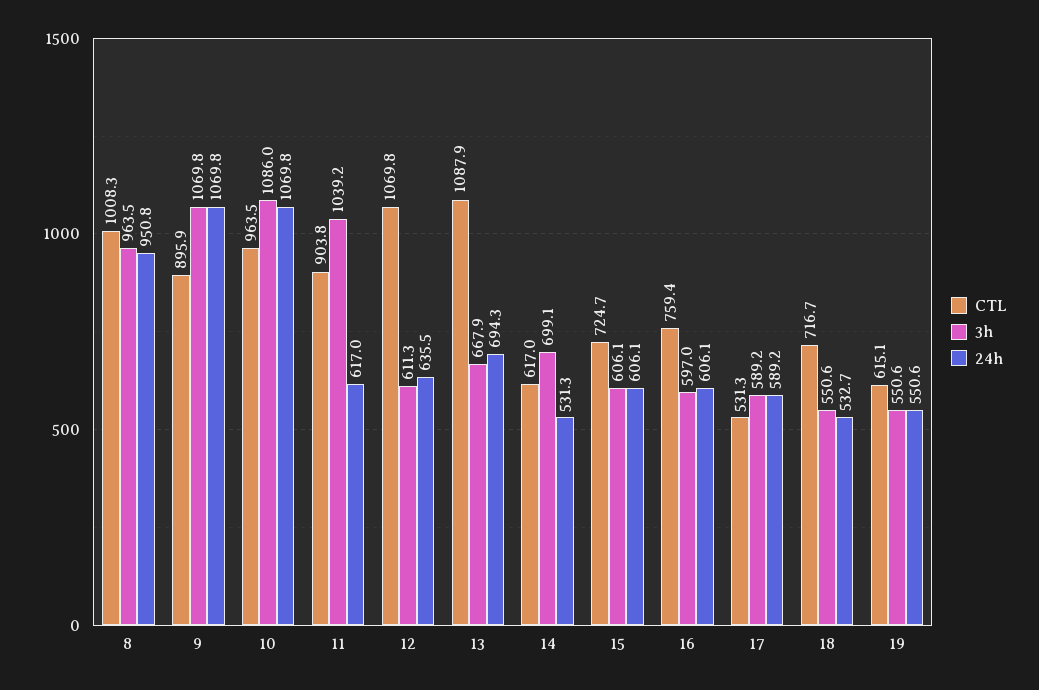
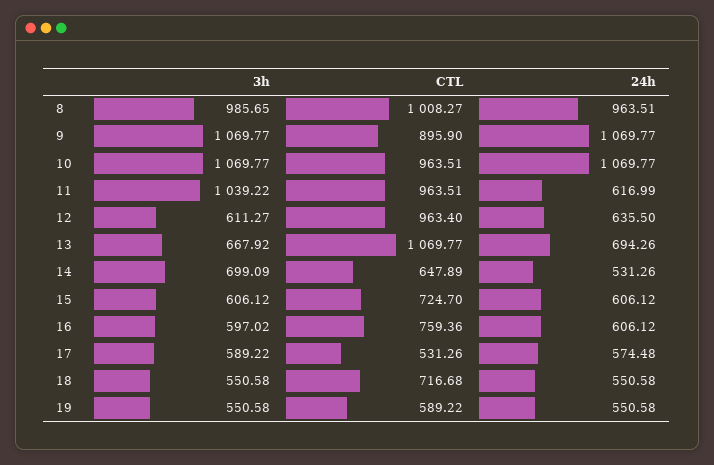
  {
    "CTL": {
      "8": 1008.27,
      "9": 895.9,
      "10": 963.51,
-     "11": 903.8,
+     "11": 963.51,
-     "12": 1069.8,
+     "12": 963.4,
-     "13": 1087.9,
+     "13": 1069.77,
-     "14": 617,
+     "14": 647.89,
      "15": 724.7,
      "16": 759.36,
      "17": 531.26,
      "18": 716.68,
-     "19": 615.1
+     "19": 589.22
    },
    "3h": {
-     "8": 963.5,
+     "8": 985.65,
      "9": 1069.77,
-     "10": 1086,
+     "10": 1069.77,
      "11": 1039.22,
      "12": 611.27,
      "13": 667.92,
      "14": 699.09,
      "15": 606.12,
      "16": 597.02,
      "17": 589.22,
      "18": 550.58,
      "19": 550.58
    },
    "24h": {
-     "8": 950.8,
+     "8": 963.51,
      "9": 1069.77,
      "10": 1069.77,
      "11": 616.99,
      "12": 635.5,
      "13": 694.26,
      "14": 531.26,
      "15": 606.12,
      "16": 606.12,
-     "17": 589.2,
+     "17": 574.48,
-     "18": 532.7,
+     "18": 550.58,
      "19": 550.58
    }
  }

